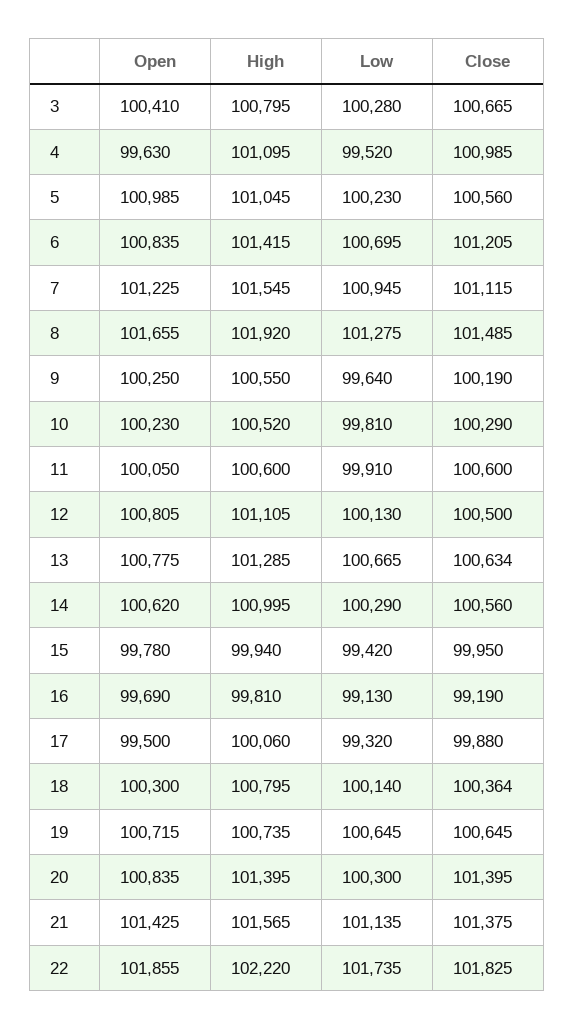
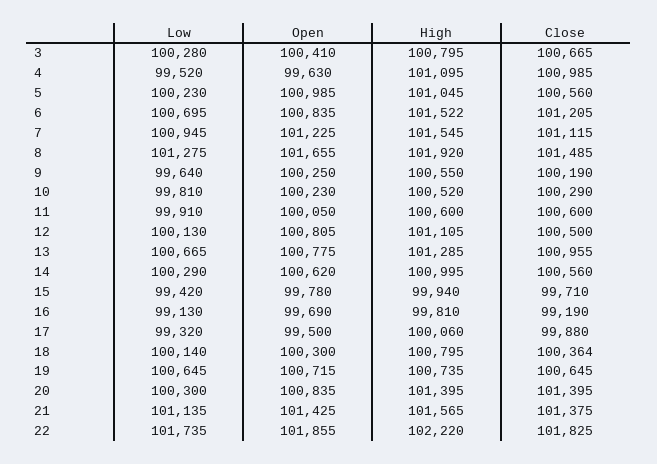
  {
    "Open": {
      "3": 100410,
      "4": 99630,
      "5": 100985,
      "6": 100835,
      "7": 101225,
      "8": 101655,
      "9": 100250,
      "10": 100230,
      "11": 100050,
      "12": 100805,
      "13": 100775,
      "14": 100620,
      "15": 99780,
      "16": 99690,
      "17": 99500,
      "18": 100300,
      "19": 100715,
      "20": 100835,
      "21": 101425,
      "22": 101855
    },
    "High": {
      "3": 100795,
      "4": 101095,
      "5": 101045,
-     "6": 101415,
+     "6": 101522,
      "7": 101545,
      "8": 101920,
      "9": 100550,
      "10": 100520,
      "11": 100600,
      "12": 101105,
      "13": 101285,
      "14": 100995,
      "15": 99940,
      "16": 99810,
      "17": 100060,
      "18": 100795,
      "19": 100735,
      "20": 101395,
      "21": 101565,
      "22": 102220
    },
    "Low": {
      "3": 100280,
      "4": 99520,
      "5": 100230,
      "6": 100695,
      "7": 100945,
      "8": 101275,
      "9": 99640,
      "10": 99810,
      "11": 99910,
      "12": 100130,
      "13": 100665,
      "14": 100290,
      "15": 99420,
      "16": 99130,
      "17": 99320,
      "18": 100140,
      "19": 100645,
      "20": 100300,
      "21": 101135,
      "22": 101735
    },
    "Close": {
      "3": 100665,
      "4": 100985,
      "5": 100560,
      "6": 101205,
      "7": 101115,
      "8": 101485,
      "9": 100190,
      "10": 100290,
      "11": 100600,
      "12": 100500,
-     "13": 100634,
+     "13": 100955,
      "14": 100560,
-     "15": 99950,
+     "15": 99710,
      "16": 99190,
      "17": 99880,
      "18": 100364,
      "19": 100645,
      "20": 101395,
      "21": 101375,
      "22": 101825
    }
  }

